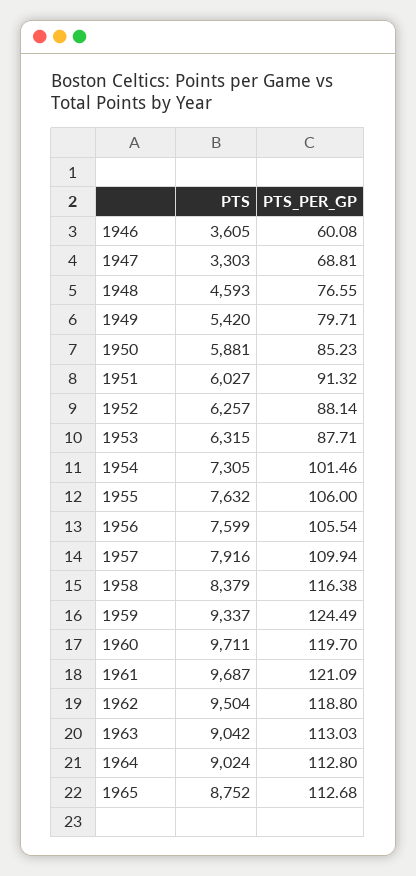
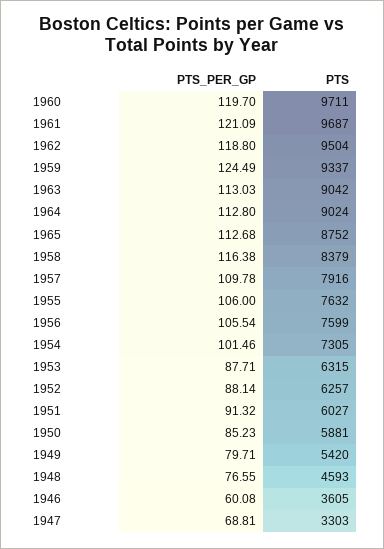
  {
    "PTS": {
      "1946": 3605,
      "1947": 3303,
      "1948": 4593,
      "1949": 5420,
      "1950": 5881,
      "1951": 6027,
      "1952": 6257,
      "1953": 6315,
      "1954": 7305,
      "1955": 7632,
      "1956": 7599,
      "1957": 7916,
      "1958": 8379,
      "1959": 9337,
      "1960": 9711,
      "1961": 9687,
      "1962": 9504,
      "1963": 9042,
      "1964": 9024,
      "1965": 8752
    },
    "PTS_PER_GP": {
      "1946": 60.08,
      "1947": 68.81,
      "1948": 76.55,
      "1949": 79.71,
      "1950": 85.23,
      "1951": 91.32,
      "1952": 88.14,
      "1953": 87.71,
      "1954": 101.46,
      "1955": 106,
      "1956": 105.54,
-     "1957": 109.94,
+     "1957": 109.78,
      "1958": 116.38,
      "1959": 124.49,
      "1960": 119.7,
      "1961": 121.09,
      "1962": 118.8,
      "1963": 113.03,
      "1964": 112.8,
      "1965": 112.68
    }
  }

